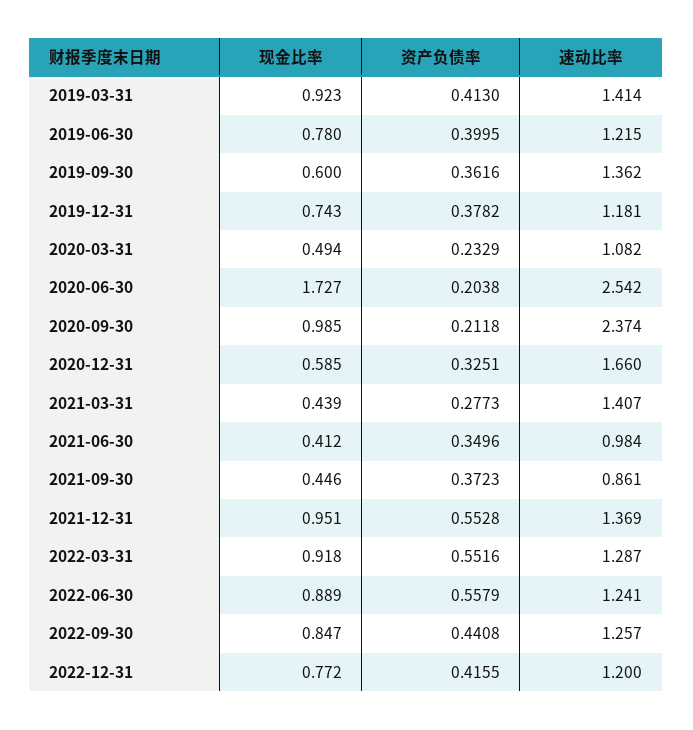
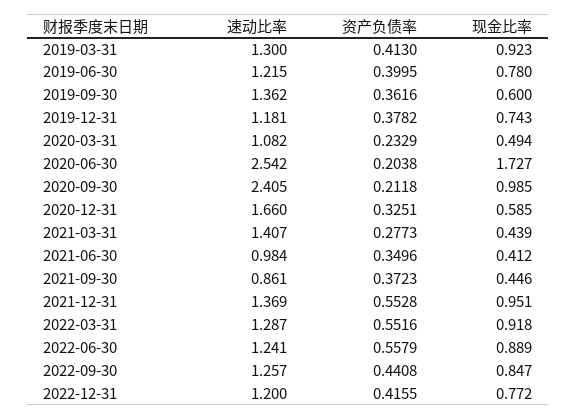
  {
    "现金比率": {
      "2019-03-31": 0.923,
      "2019-06-30": 0.78,
      "2019-09-30": 0.6,
      "2019-12-31": 0.743,
      "2020-03-31": 0.494,
      "2020-06-30": 1.727,
      "2020-09-30": 0.985,
      "2020-12-31": 0.585,
      "2021-03-31": 0.439,
      "2021-06-30": 0.412,
      "2021-09-30": 0.446,
      "2021-12-31": 0.951,
      "2022-03-31": 0.918,
      "2022-06-30": 0.889,
      "2022-09-30": 0.847,
      "2022-12-31": 0.772
    },
    "资产负债率": {
      "2019-03-31": 0.413,
      "2019-06-30": 0.3995,
      "2019-09-30": 0.3616,
      "2019-12-31": 0.3782,
      "2020-03-31": 0.2329,
      "2020-06-30": 0.2038,
      "2020-09-30": 0.2118,
      "2020-12-31": 0.3251,
      "2021-03-31": 0.2773,
      "2021-06-30": 0.3496,
      "2021-09-30": 0.3723,
      "2021-12-31": 0.5528,
      "2022-03-31": 0.5516,
      "2022-06-30": 0.5579,
      "2022-09-30": 0.4408,
      "2022-12-31": 0.4155
    },
    "速动比率": {
-     "2019-03-31": 1.414,
+     "2019-03-31": 1.3,
      "2019-06-30": 1.215,
      "2019-09-30": 1.362,
      "2019-12-31": 1.181,
      "2020-03-31": 1.082,
      "2020-06-30": 2.542,
-     "2020-09-30": 2.374,
+     "2020-09-30": 2.405,
      "2020-12-31": 1.66,
      "2021-03-31": 1.407,
      "2021-06-30": 0.984,
      "2021-09-30": 0.861,
      "2021-12-31": 1.369,
      "2022-03-31": 1.287,
      "2022-06-30": 1.241,
      "2022-09-30": 1.257,
      "2022-12-31": 1.2
    }
  }

